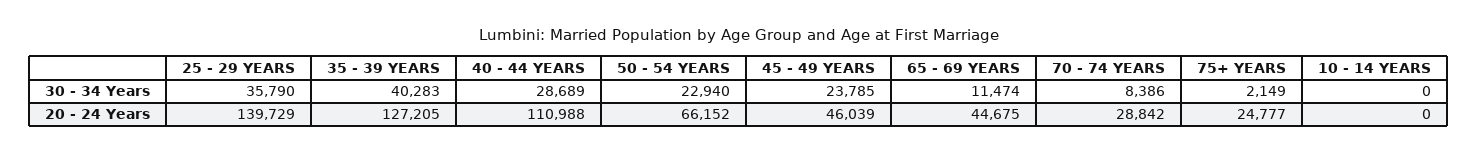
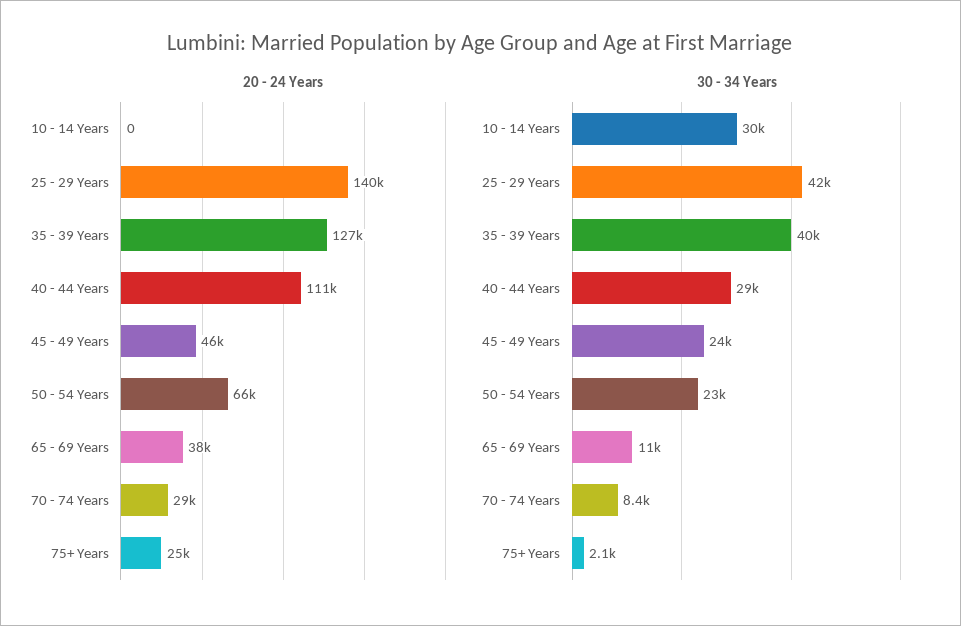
  {
    "30 - 34 Years": {
-     "25 - 29 YEARS": 35790,
+     "25 - 29 YEARS": 42000,
      "35 - 39 YEARS": 40283,
      "40 - 44 YEARS": 28689,
      "50 - 54 YEARS": 22940,
      "45 - 49 YEARS": 23785,
      "65 - 69 YEARS": 11474,
      "70 - 74 YEARS": 8386,
      "75+ YEARS": 2149,
-     "10 - 14 YEARS": 0
+     "10 - 14 YEARS": 30000
    },
    "20 - 24 Years": {
      "25 - 29 YEARS": 139729,
      "35 - 39 YEARS": 127205,
      "40 - 44 YEARS": 110988,
      "50 - 54 YEARS": 66152,
      "45 - 49 YEARS": 46039,
-     "65 - 69 YEARS": 44675,
+     "65 - 69 YEARS": 38000,
      "70 - 74 YEARS": 28842,
      "75+ YEARS": 24777,
      "10 - 14 YEARS": 0
    }
  }

